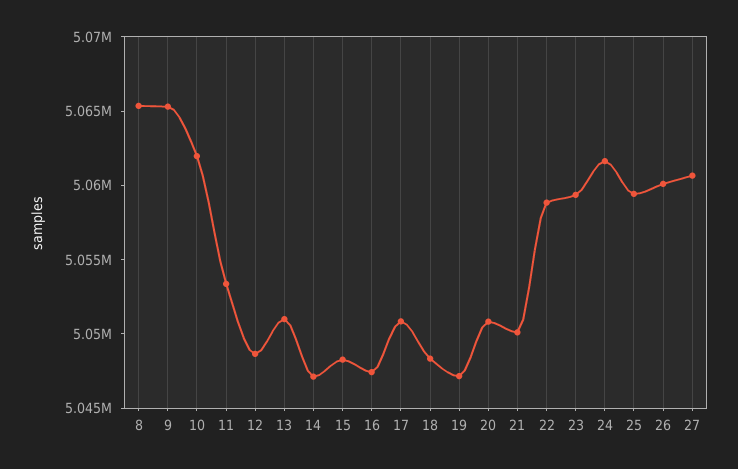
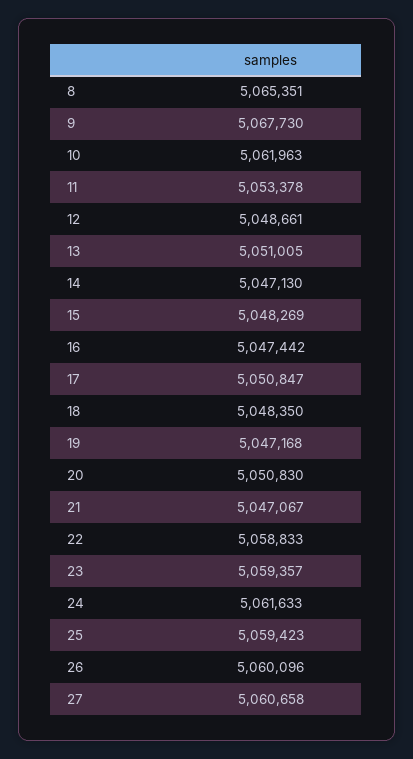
  {
    "8": 5065351,
-   "9": 5065000,
+   "9": 5067730,
    "10": 5061963,
    "11": 5053378,
    "12": 5048661,
    "13": 5051005,
    "14": 5047130,
    "15": 5048269,
    "16": 5047442,
    "17": 5050847,
    "18": 5048350,
    "19": 5047168,
    "20": 5050830,
-   "21": 5050000,
+   "21": 5047067,
    "22": 5058833,
    "23": 5059357,
    "24": 5061633,
    "25": 5059423,
    "26": 5060096,
    "27": 5060658
  }

